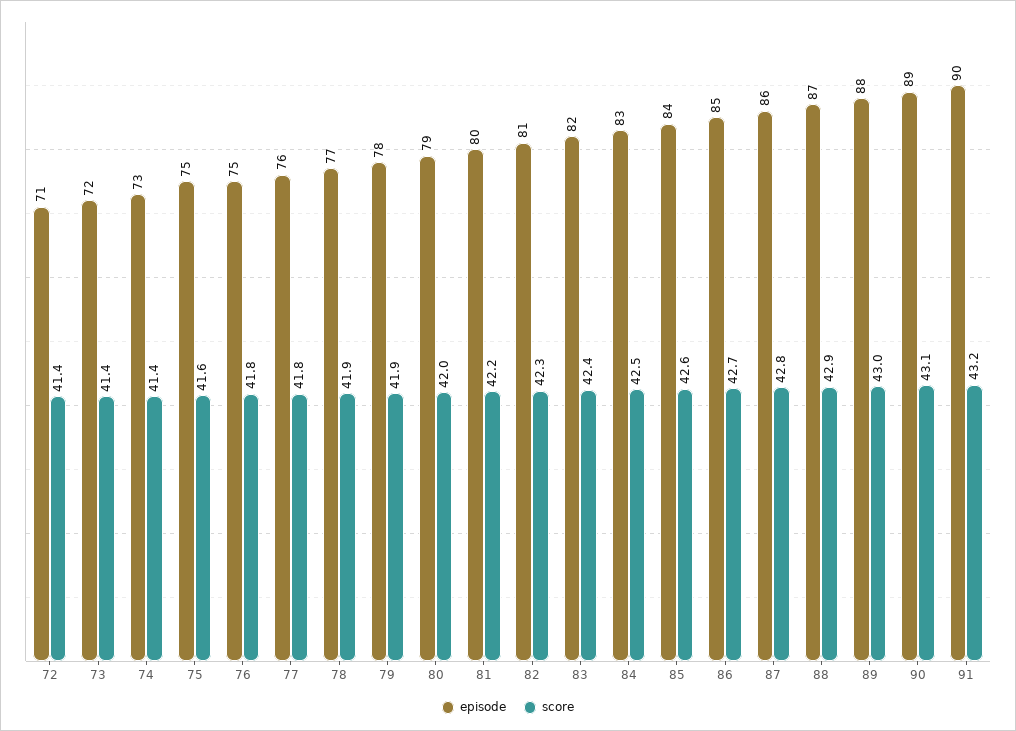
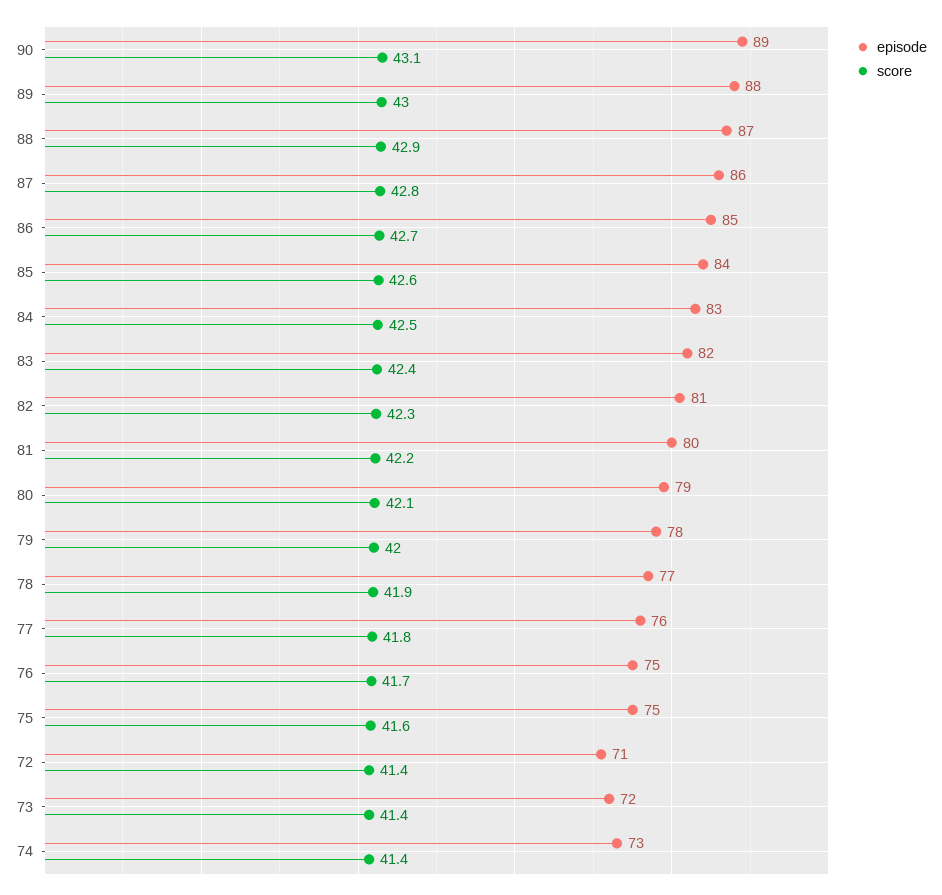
  {
    "episode": {
      "72": 71,
      "73": 72,
      "74": 73,
      "75": 75,
      "76": 75,
      "77": 76,
      "78": 77,
      "79": 78,
      "80": 79,
      "81": 80,
      "82": 81,
      "83": 82,
      "84": 83,
      "85": 84,
      "86": 85,
      "87": 86,
      "88": 87,
      "89": 88,
-     "90": 89,
+     "90": 89
-     "91": 90
    },
    "score": {
      "72": 41.4,
      "73": 41.4,
      "74": 41.4,
      "75": 41.6,
-     "76": 41.8,
+     "76": 41.7,
      "77": 41.8,
      "78": 41.9,
-     "79": 41.9,
+     "79": 42,
-     "80": 42,
+     "80": 42.1,
      "81": 42.2,
      "82": 42.3,
      "83": 42.4,
      "84": 42.5,
      "85": 42.6,
      "86": 42.7,
      "87": 42.8,
      "88": 42.9,
      "89": 43,
-     "90": 43.1,
+     "90": 43.1
-     "91": 43.2
    }
  }

